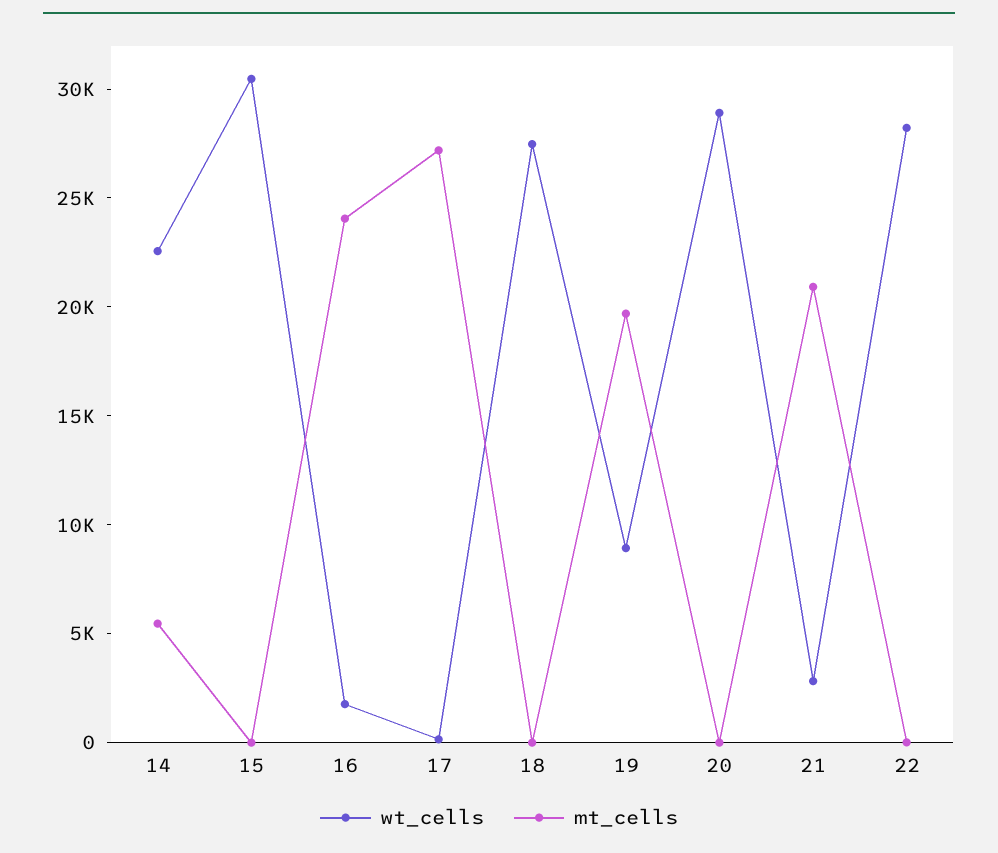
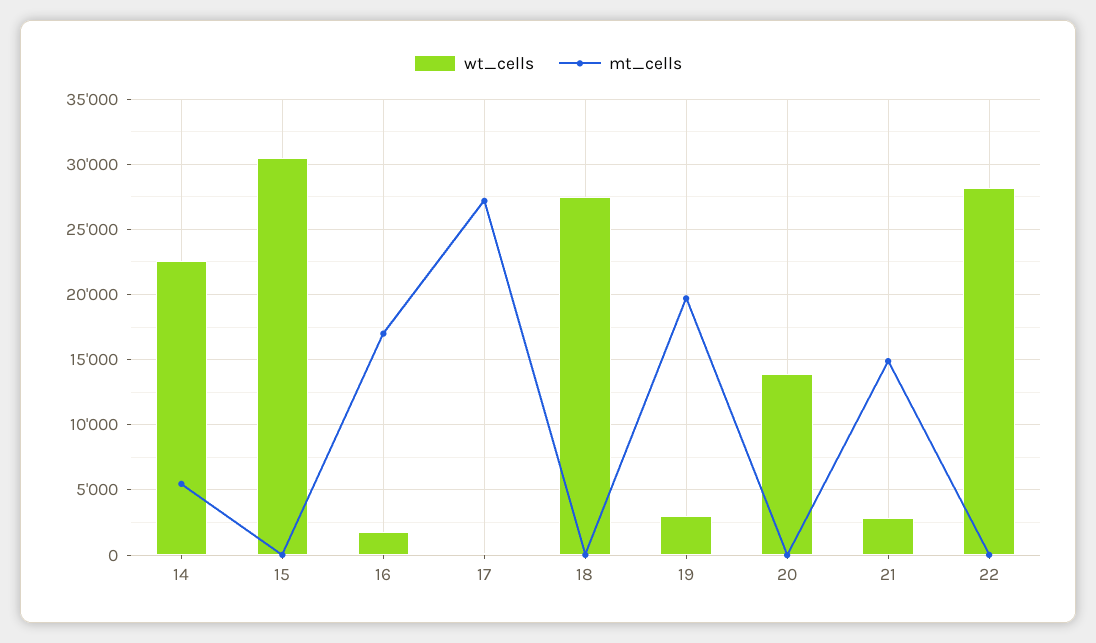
  {
    "wt_cells": {
      "14": 22500,
      "15": 30500,
      "16": 2000,
      "17": 0,
      "18": 27500,
-     "19": 9000,
+     "19": 3000,
-     "20": 29000,
+     "20": 14000,
      "21": 3000,
      "22": 28000
    },
    "mt_cells": {
      "14": 5500,
      "15": 0,
-     "16": 24000,
+     "16": 17000,
      "17": 27000,
      "18": 0,
      "19": 19500,
      "20": 0,
-     "21": 21000,
+     "21": 15000,
      "22": 0
    }
  }

